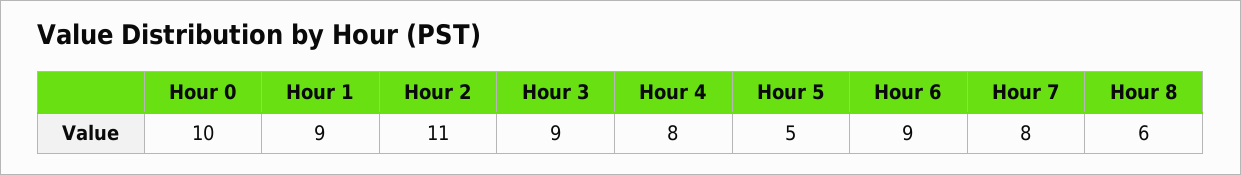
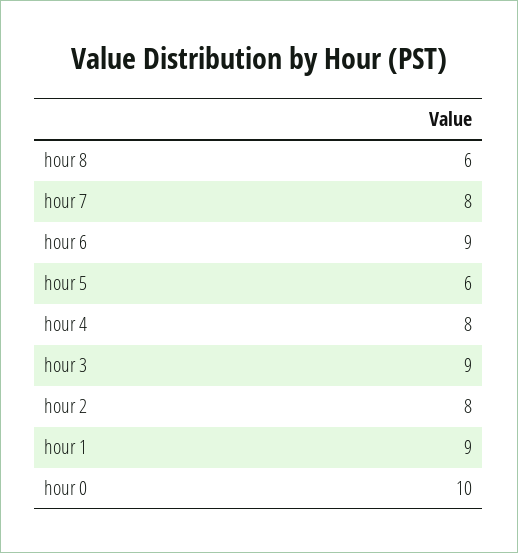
  {
    "Hour 0": 10,
    "Hour 1": 9,
-   "Hour 2": 11,
+   "Hour 2": 8,
    "Hour 3": 9,
    "Hour 4": 8,
-   "Hour 5": 5,
+   "Hour 5": 6,
    "Hour 6": 9,
    "Hour 7": 8,
    "Hour 8": 6
  }

